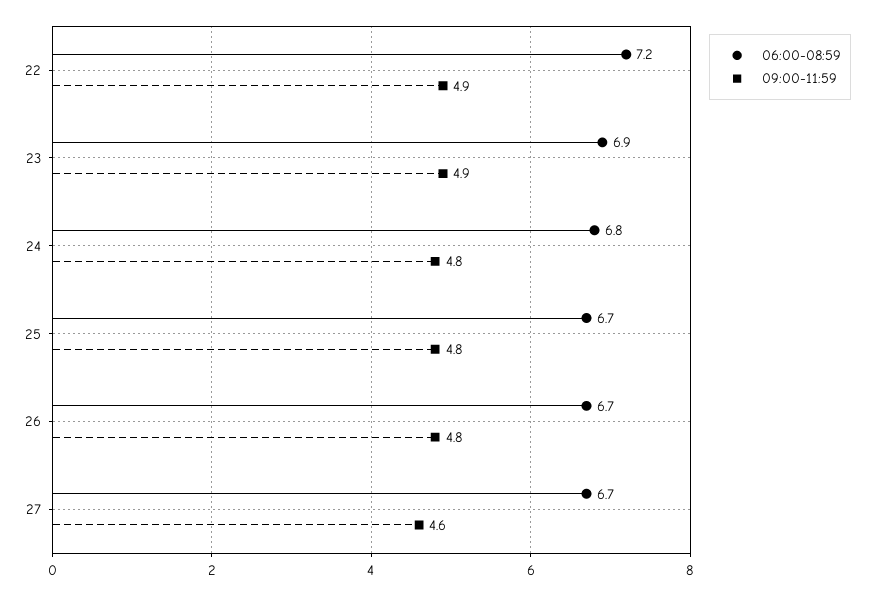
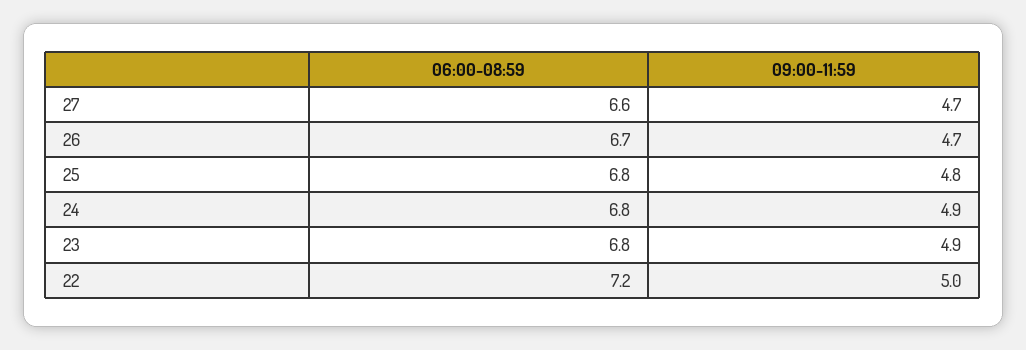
  {
    "06:00-08:59": {
      "22": 7.2,
-     "23": 6.9,
+     "23": 6.8,
      "24": 6.8,
-     "25": 6.7,
+     "25": 6.8,
      "26": 6.7,
-     "27": 6.7
+     "27": 6.6
    },
    "09:00-11:59": {
-     "22": 4.9,
+     "22": 5,
      "23": 4.9,
-     "24": 4.8,
+     "24": 4.9,
      "25": 4.8,
-     "26": 4.8,
+     "26": 4.7,
-     "27": 4.6
+     "27": 4.7
    }
  }

